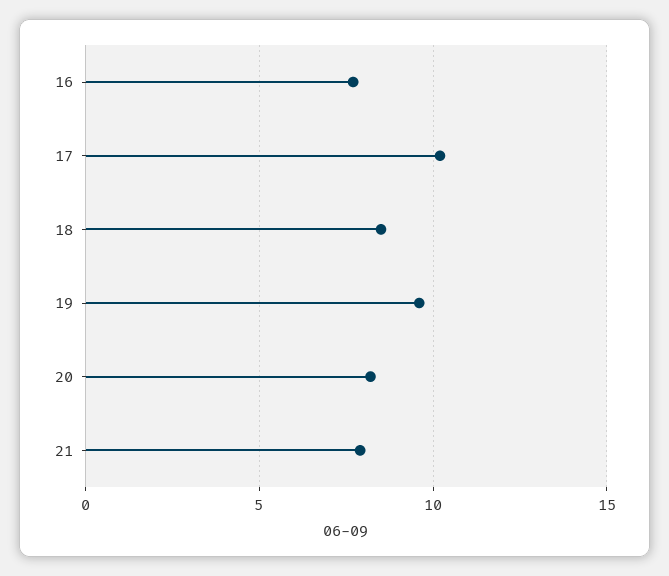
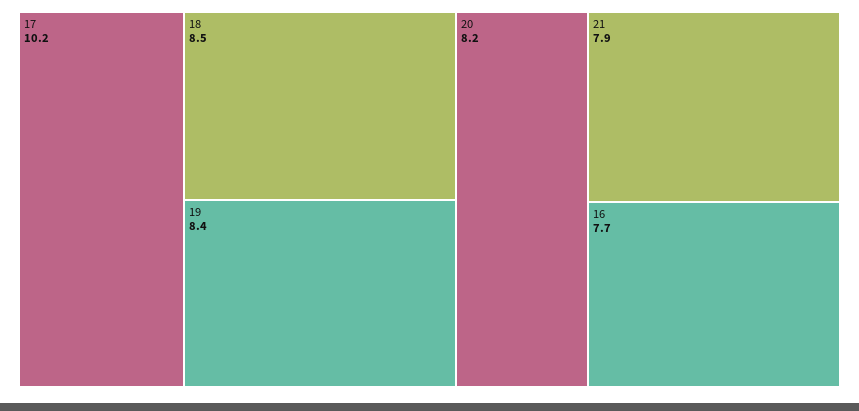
  {
    "16": 7.7,
    "17": 10.2,
    "18": 8.5,
-   "19": 9.5,
+   "19": 8.4,
    "20": 8.2,
    "21": 7.9
  }

